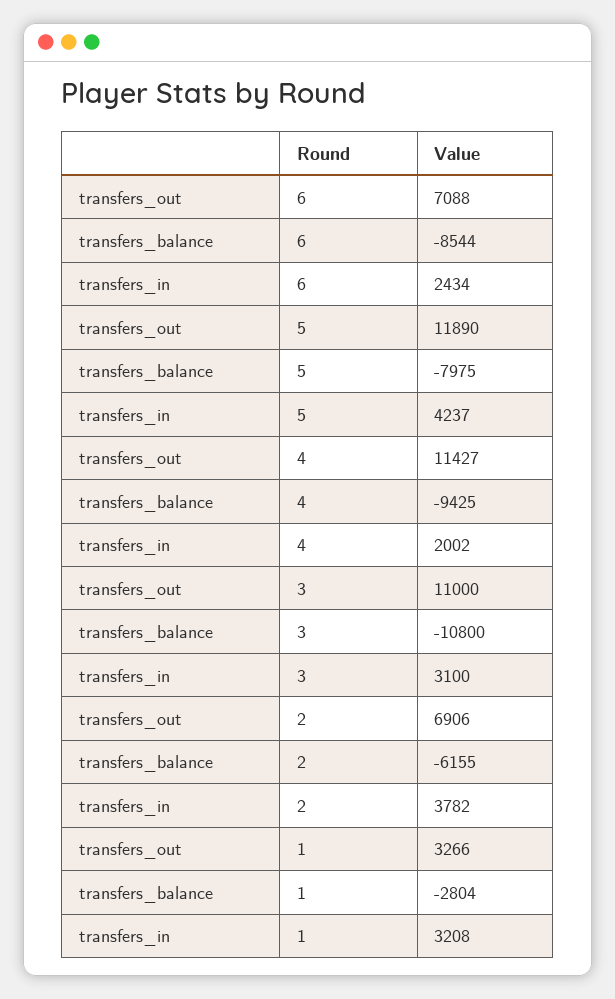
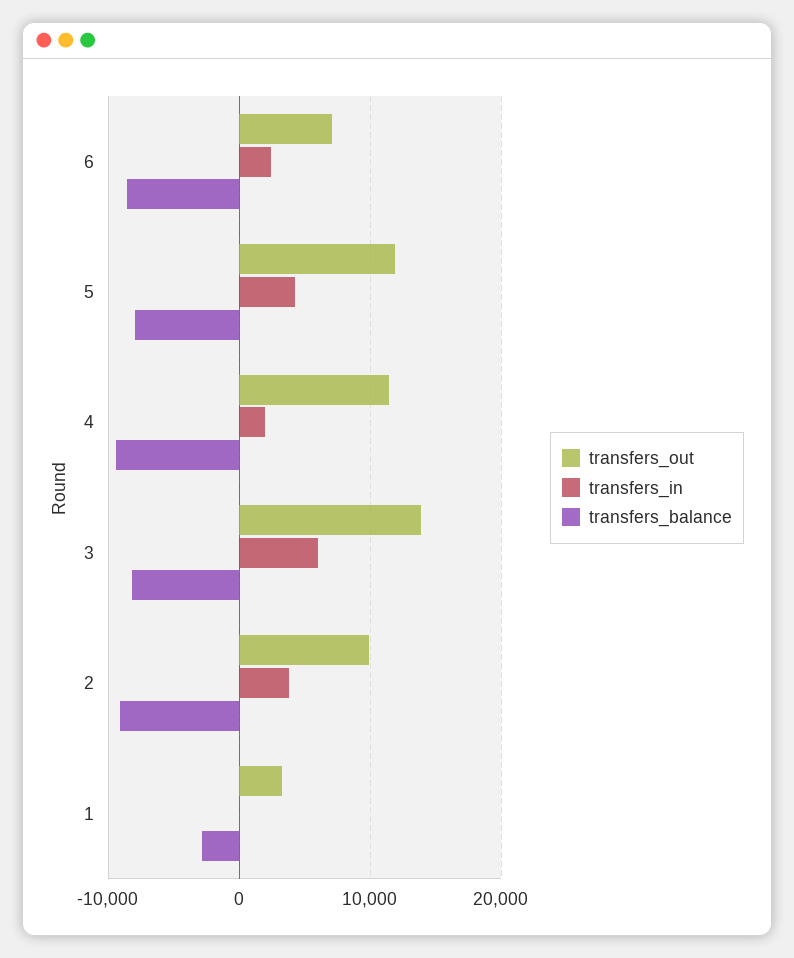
  {
    "transfers_out": {
      "6": 7088,
      "5": 11890,
      "4": 11427,
-     "3": 11000,
+     "3": 14000,
-     "2": 6906,
+     "2": 10000,
      "1": 3266
    },
    "transfers_balance": {
      "6": -8544,
      "5": -7975,
      "4": -9425,
-     "3": -10800,
+     "3": -8000,
-     "2": -6155,
+     "2": -9000,
      "1": -2804
    },
    "transfers_in": {
      "6": 2434,
      "5": 4237,
      "4": 2002,
-     "3": 3100,
+     "3": 6000,
      "2": 3782,
-     "1": 3208
+     "1": 0
    }
  }

